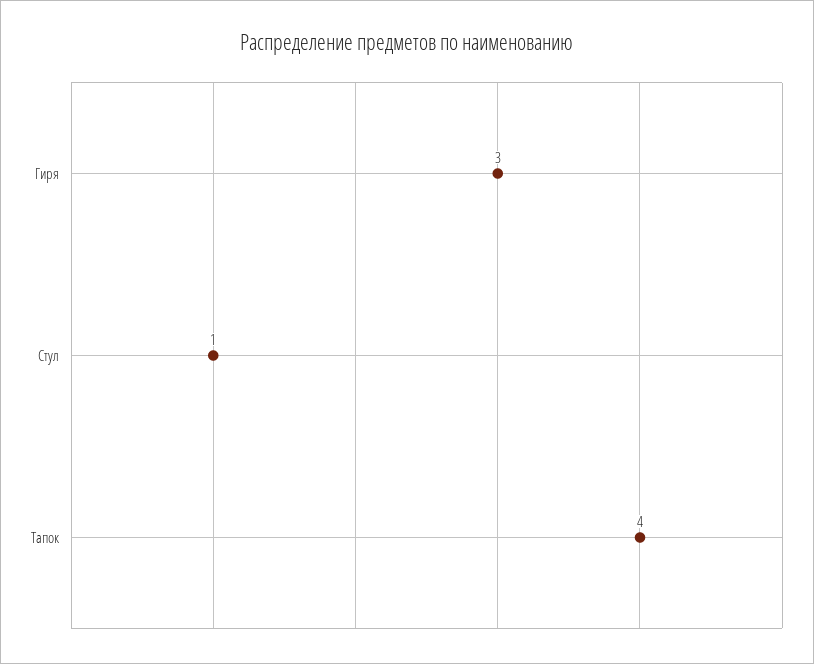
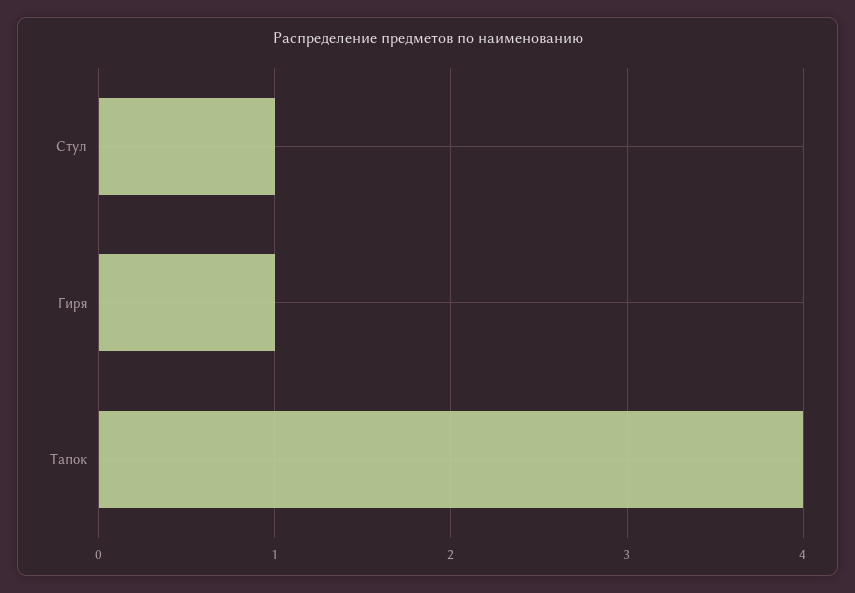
  {
-   "Гиря": 3,
+   "Гиря": 1,
    "Стул": 1,
    "Тапок": 4
  }

